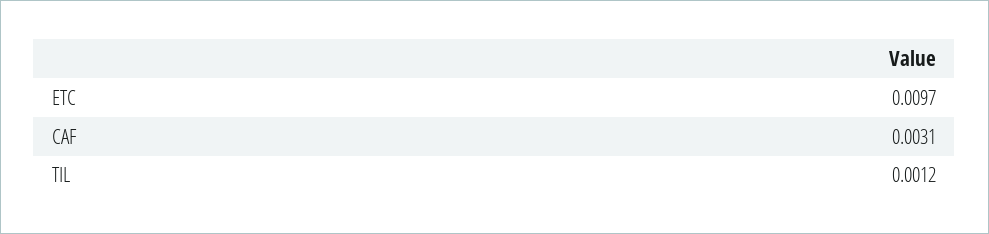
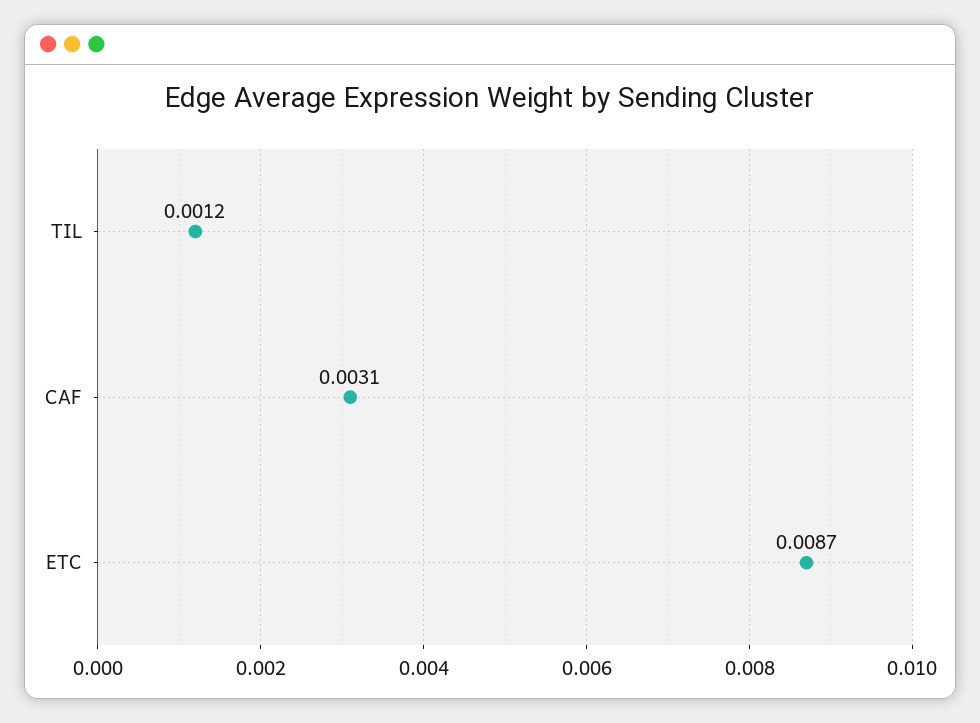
  {
-   "ETC": 0.0097,
+   "ETC": 0.0087,
    "CAF": 0.0031,
    "TIL": 0.0012
  }

